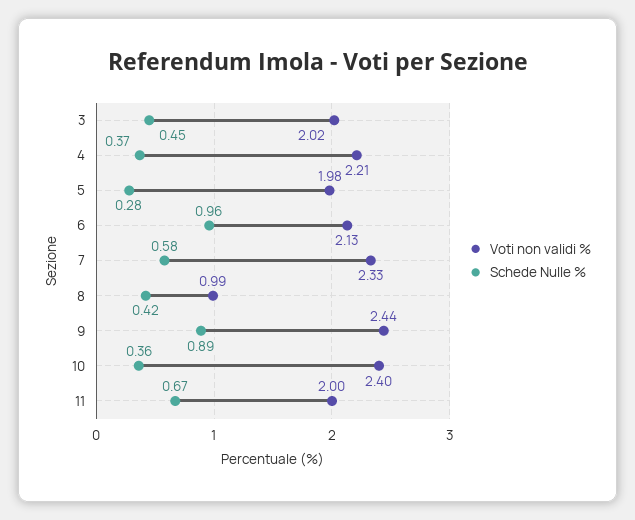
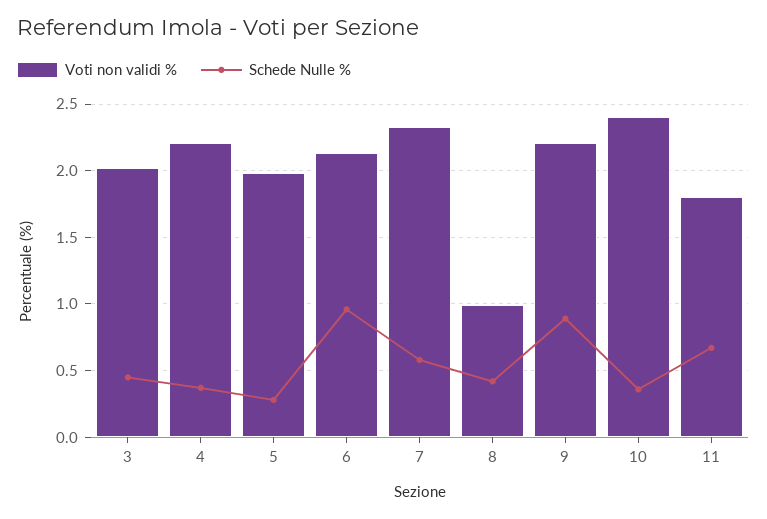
  {
    "Voti non validi %": {
      "3": 2.02,
      "4": 2.21,
      "5": 1.98,
      "6": 2.13,
      "7": 2.33,
      "8": 0.99,
-     "9": 2.44,
+     "9": 2.2,
      "10": 2.4,
-     "11": 2
+     "11": 1.8
    },
    "Schede Nulle %": {
      "3": 0.45,
      "4": 0.37,
      "5": 0.28,
      "6": 0.96,
      "7": 0.58,
      "8": 0.42,
      "9": 0.89,
      "10": 0.36,
      "11": 0.67
    }
  }

